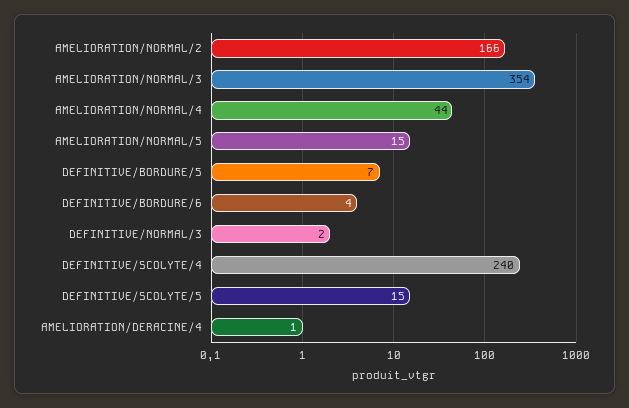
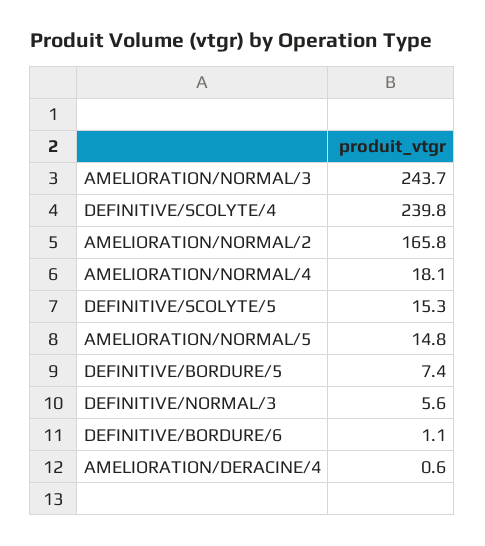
  {
    "AMELIORATION/NORMAL/2": 165.8,
-   "AMELIORATION/NORMAL/3": 354,
+   "AMELIORATION/NORMAL/3": 243.7,
-   "AMELIORATION/NORMAL/4": 44,
+   "AMELIORATION/NORMAL/4": 18.1,
    "AMELIORATION/NORMAL/5": 14.8,
    "DEFINITIVE/BORDURE/5": 7.4,
-   "DEFINITIVE/BORDURE/6": 4,
+   "DEFINITIVE/BORDURE/6": 1.1,
-   "DEFINITIVE/NORMAL/3": 2,
+   "DEFINITIVE/NORMAL/3": 5.6,
    "DEFINITIVE/SCOLYTE/4": 239.8,
    "DEFINITIVE/SCOLYTE/5": 15.3,
    "AMELIORATION/DERACINE/4": 0.6
  }

